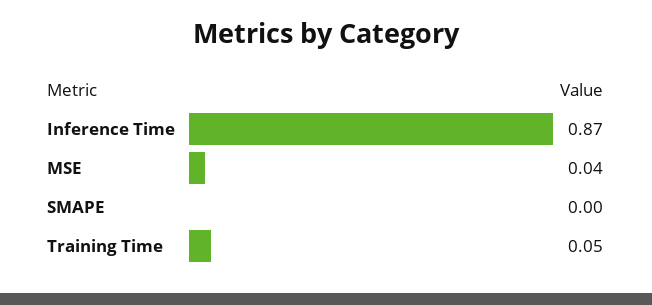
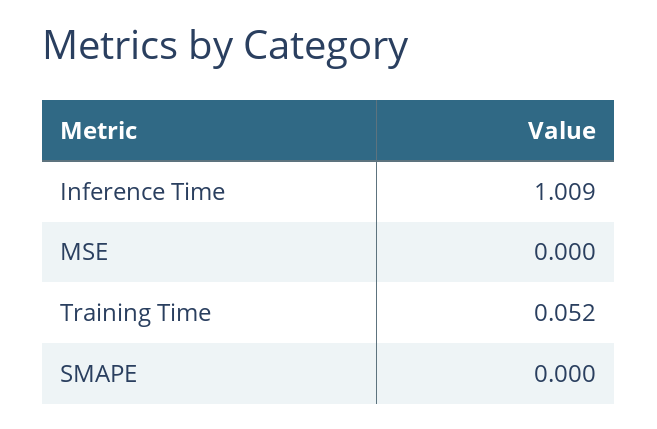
  {
-   "Inference Time": 0.87,
+   "Inference Time": 1.009,
-   "MSE": 0.04,
+   "MSE": 0,
    "SMAPE": 0,
    "Training Time": 0.052
  }

